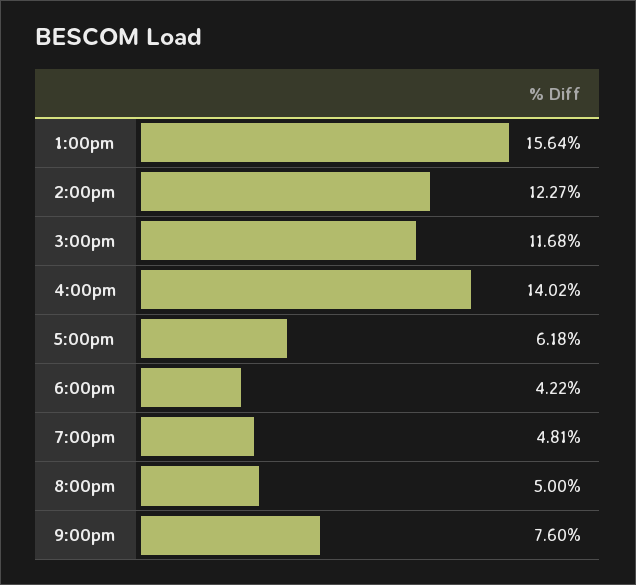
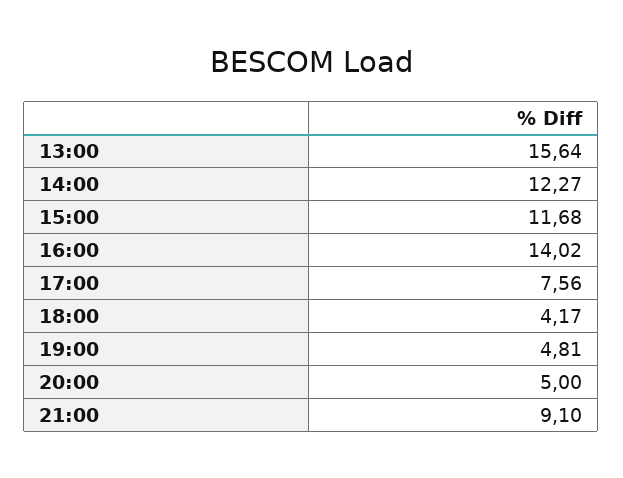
  {
    "1:00pm": 15.64,
    "2:00pm": 12.27,
    "3:00pm": 11.68,
    "4:00pm": 14.02,
-   "5:00pm": 6.18,
+   "5:00pm": 7.56,
-   "6:00pm": 4.22,
+   "6:00pm": 4.17,
    "7:00pm": 4.81,
    "8:00pm": 5,
-   "9:00pm": 7.6
+   "9:00pm": 9.1
  }

